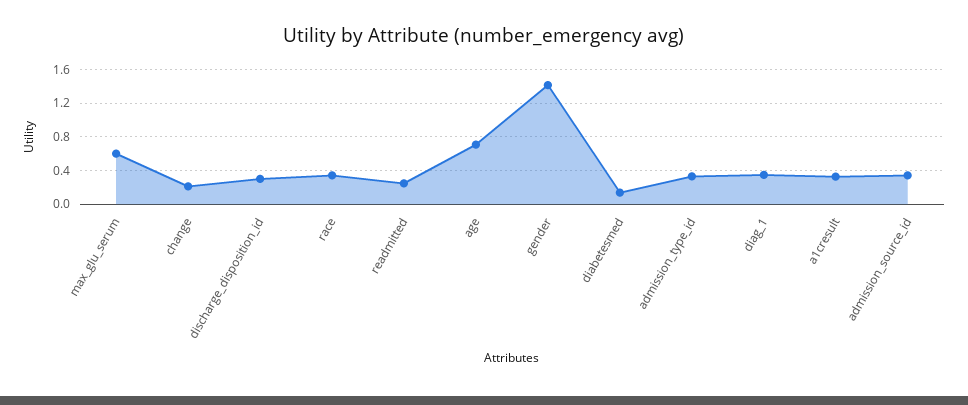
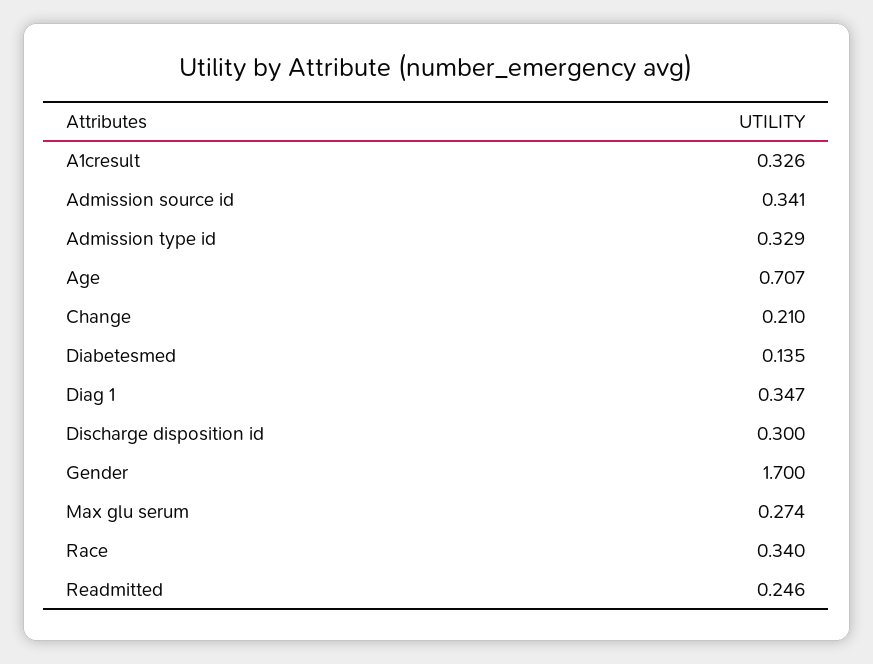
  {
-   "max_glu_serum": 0.6,
+   "max_glu_serum": 0.274,
    "change": 0.21,
    "discharge_disposition_id": 0.3,
    "race": 0.34,
    "readmitted": 0.246,
    "age": 0.707,
-   "gender": 1.4,
+   "gender": 1.7,
    "diabetesmed": 0.135,
    "admission_type_id": 0.329,
    "diag_1": 0.347,
    "a1cresult": 0.326,
    "admission_source_id": 0.341
  }

